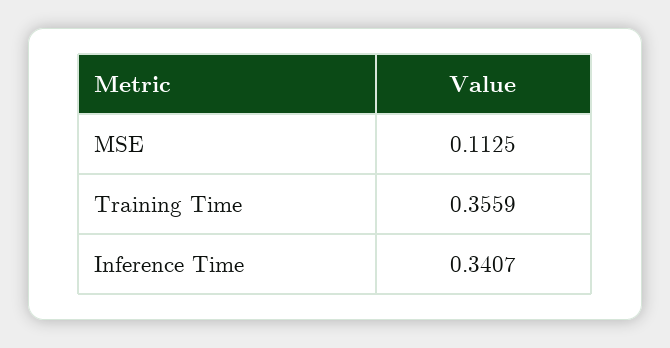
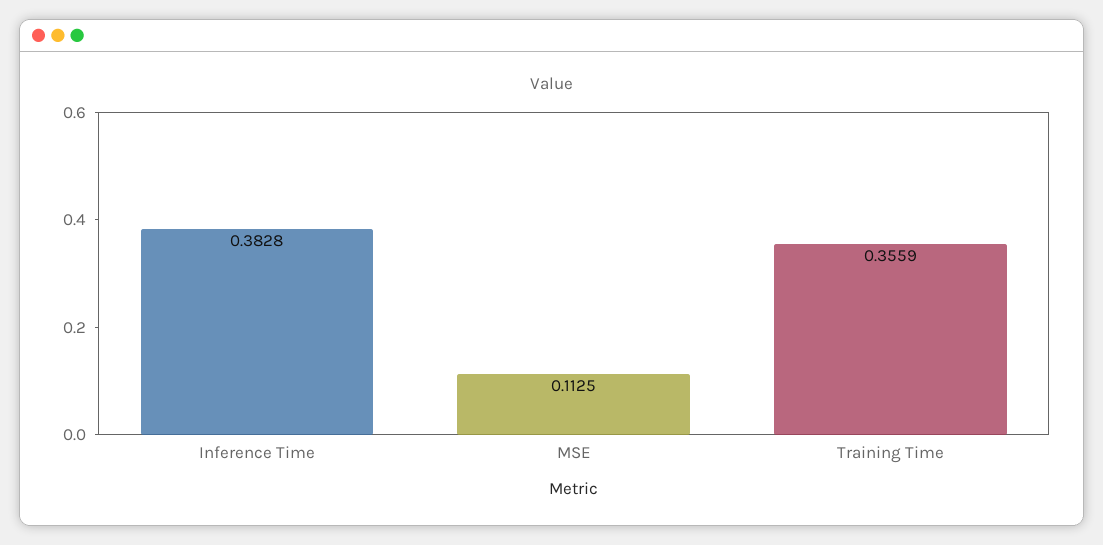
  {
    "MSE": 0.1125,
    "Training Time": 0.3559,
-   "Inference Time": 0.3407
+   "Inference Time": 0.3828
  }

